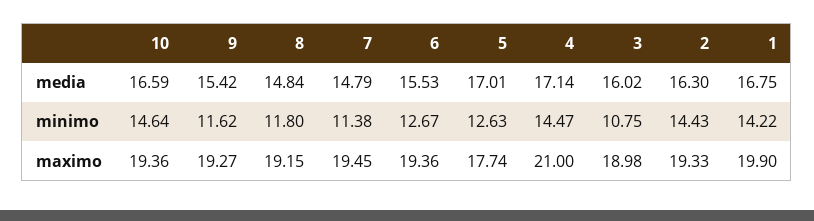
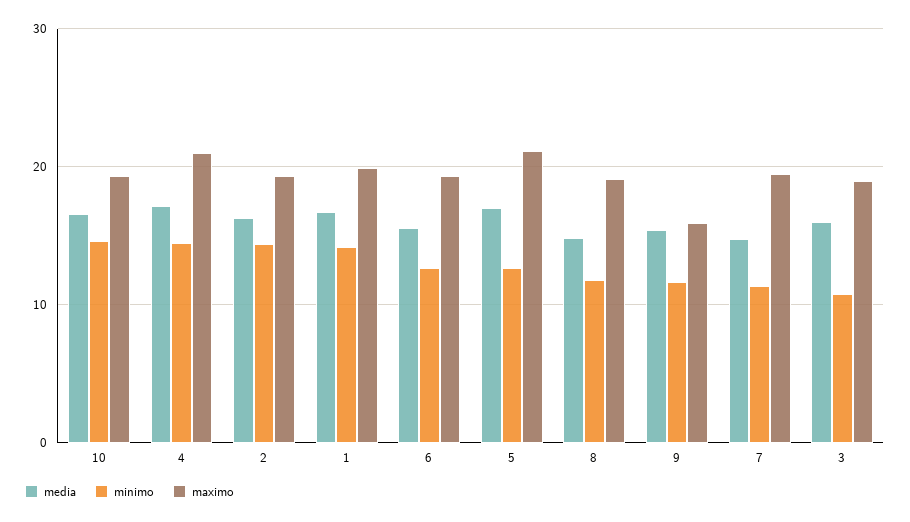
  {
    "media": {
      "10": 16.59,
      "9": 15.42,
      "8": 14.84,
      "7": 14.79,
      "6": 15.53,
      "5": 17.01,
      "4": 17.14,
      "3": 16.02,
      "2": 16.3,
      "1": 16.75
    },
    "minimo": {
      "10": 14.64,
      "9": 11.62,
      "8": 11.8,
      "7": 11.38,
      "6": 12.67,
      "5": 12.63,
      "4": 14.47,
      "3": 10.75,
      "2": 14.43,
      "1": 14.22
    },
    "maximo": {
      "10": 19.36,
-     "9": 19.27,
+     "9": 16,
      "8": 19.15,
      "7": 19.45,
      "6": 19.36,
-     "5": 17.74,
+     "5": 21,
      "4": 21,
      "3": 18.98,
      "2": 19.33,
      "1": 19.9
    }
  }

